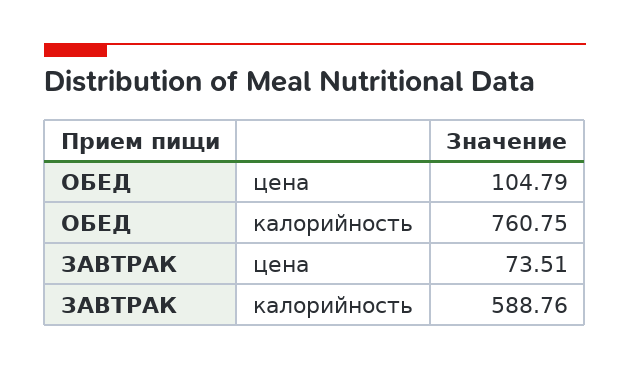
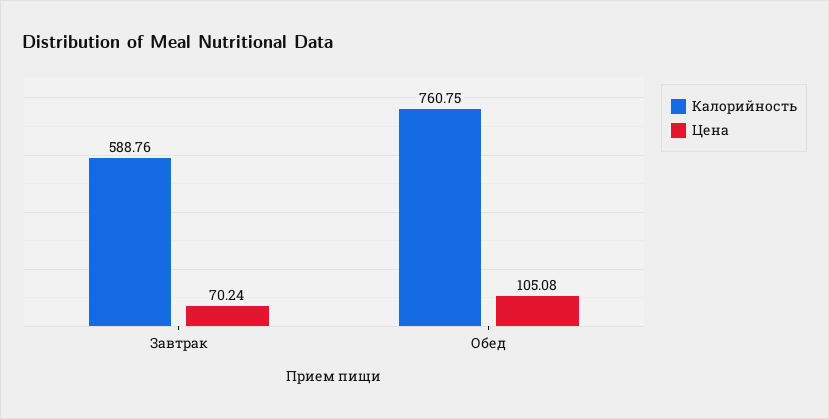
  {
    "цена": {
-     "ОБЕД": 104.79,
+     "ОБЕД": 105.08,
-     "ЗАВТРАК": 73.51
+     "ЗАВТРАК": 70.24
    },
    "калорийность": {
      "ОБЕД": 760.75,
      "ЗАВТРАК": 588.76
    }
  }

